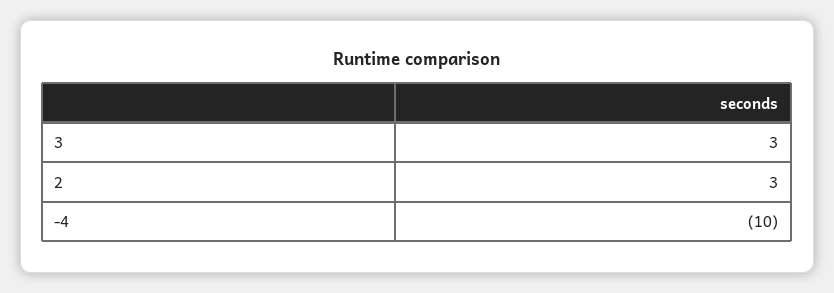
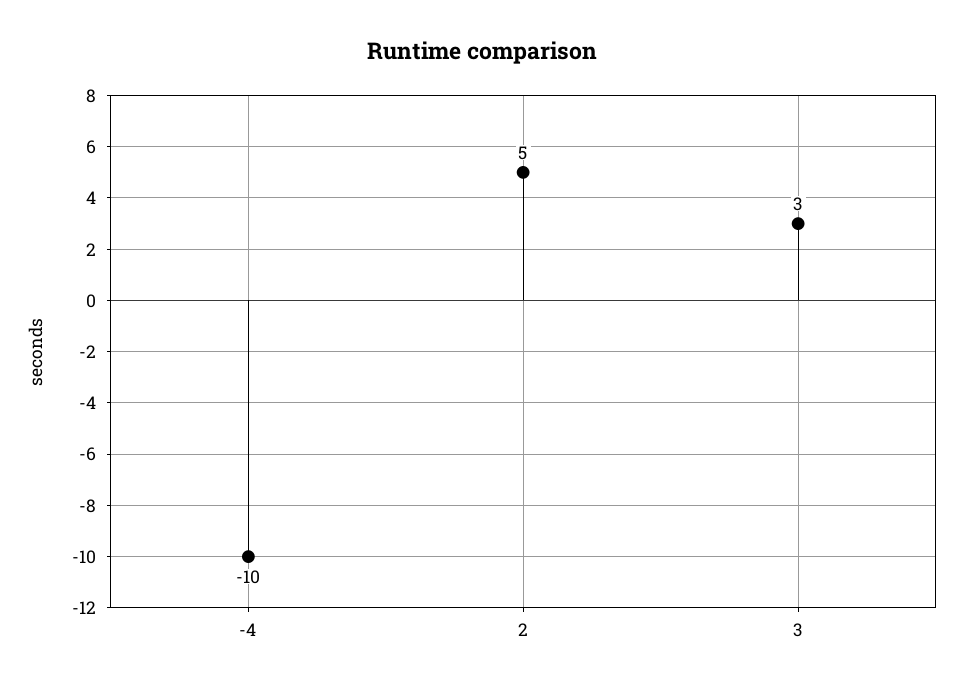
  {
    "3": 3,
-   "2": 3,
+   "2": 5,
    "-4": -10
  }

